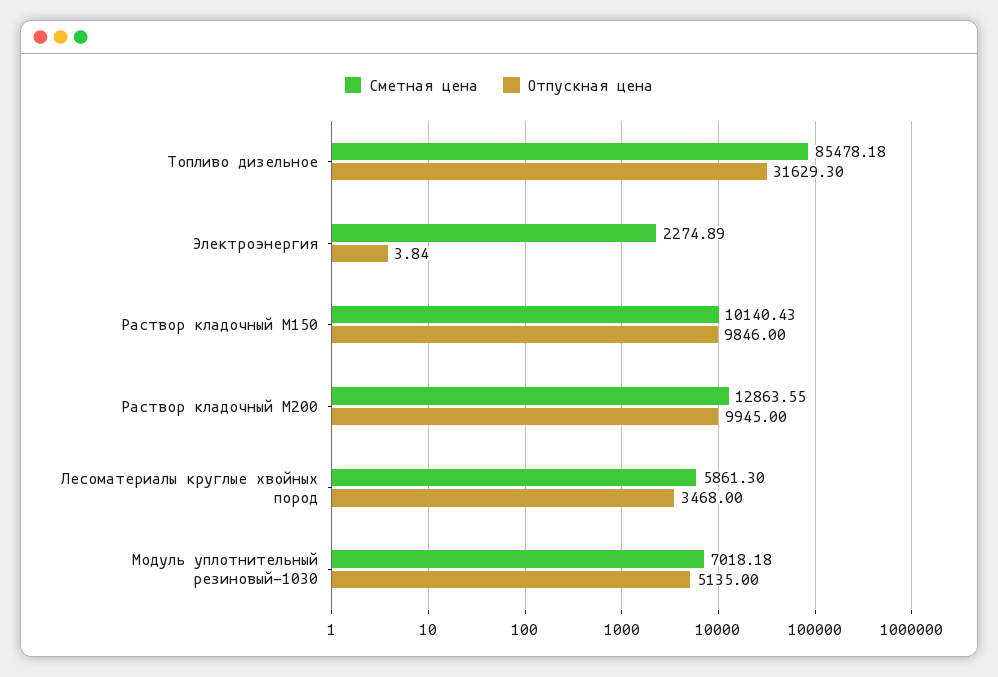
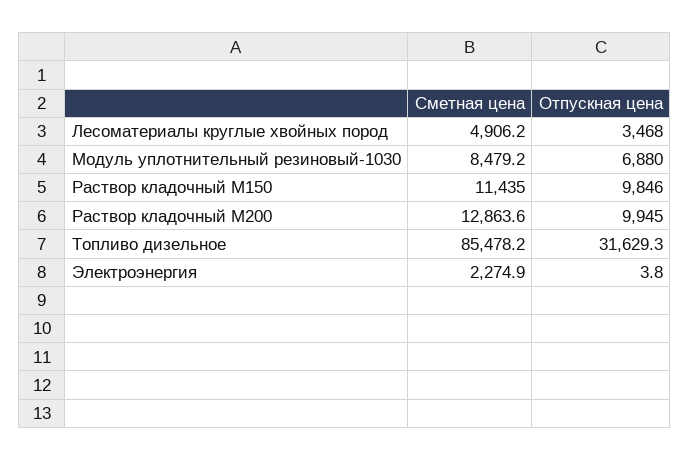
  {
    "Сметная цена": {
      "Топливо дизельное": 85478.18,
      "Электроэнергия": 2274.89,
-     "Раствор кладочный М150": 10140.43,
+     "Раствор кладочный М150": 11435,
      "Раствор кладочный М200": 12863.55,
-     "Лесоматериалы круглые хвойных пород": 5861.3,
+     "Лесоматериалы круглые хвойных пород": 4906.2,
-     "Модуль уплотнительный резиновый-1030": 7018.18
+     "Модуль уплотнительный резиновый-1030": 8479.2
    },
    "Отпускная цена": {
      "Топливо дизельное": 31629.3,
      "Электроэнергия": 3.84,
      "Раствор кладочный М150": 9846,
      "Раствор кладочный М200": 9945,
      "Лесоматериалы круглые хвойных пород": 3468,
-     "Модуль уплотнительный резиновый-1030": 5135
+     "Модуль уплотнительный резиновый-1030": 6880
    }
  }

